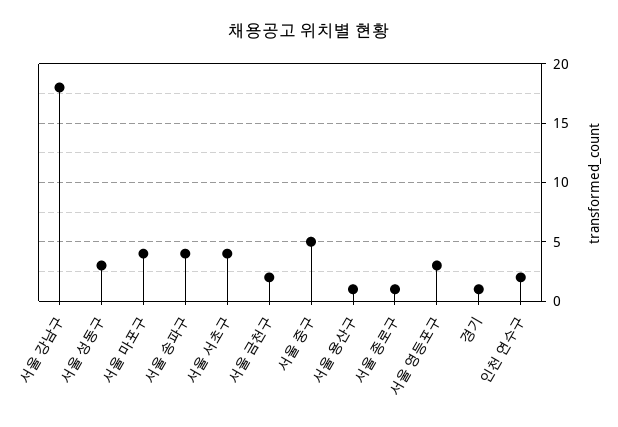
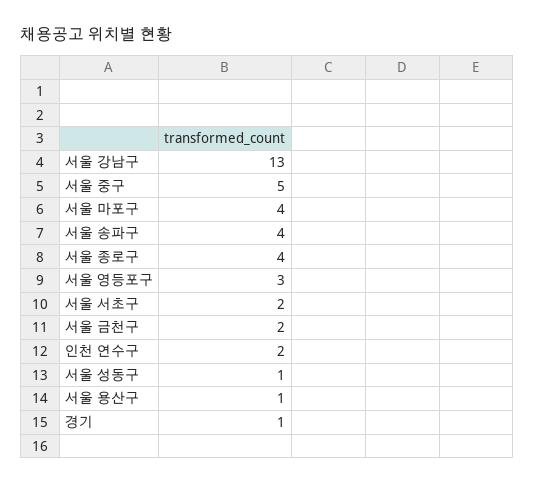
  {
-   "서울 강남구": 18,
+   "서울 강남구": 13,
-   "서울 성동구": 3,
+   "서울 성동구": 1,
    "서울 마포구": 4,
    "서울 송파구": 4,
-   "서울 서초구": 4,
+   "서울 서초구": 2,
    "서울 금천구": 2,
    "서울 중구": 5,
    "서울 용산구": 1,
-   "서울 종로구": 1,
+   "서울 종로구": 4,
    "서울 영등포구": 3,
    "경기": 1,
    "인천 연수구": 2
  }

